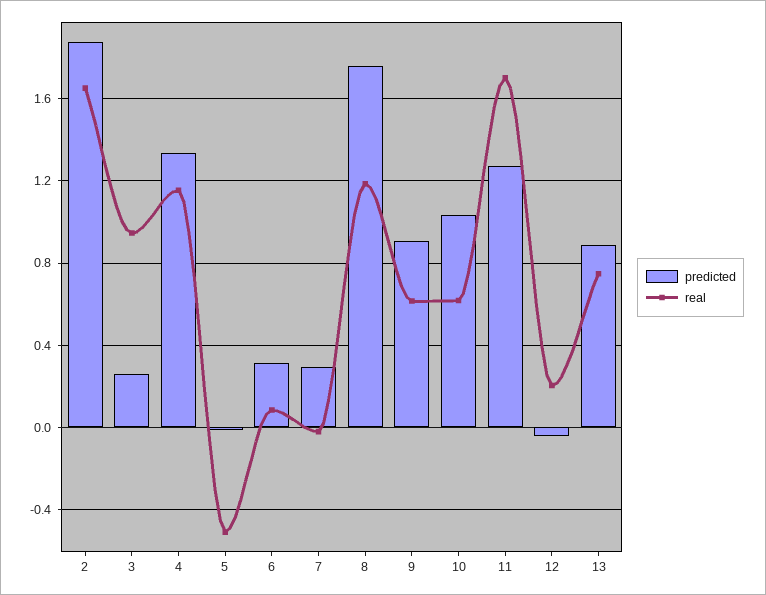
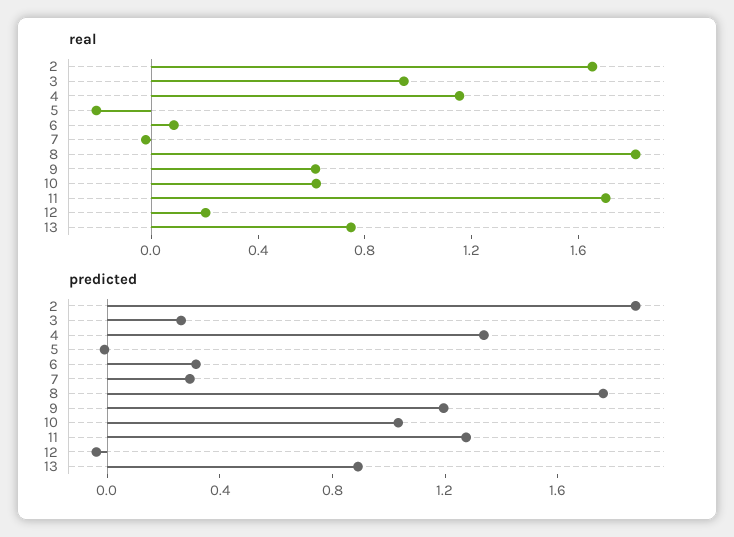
  {
    "predicted": {
      "2": 1.9,
      "3": 0.25,
      "4": 1.35,
      "5": 0,
      "6": 0.3,
      "7": 0.3,
      "8": 1.75,
-     "9": 0.9,
+     "9": 1.2,
      "10": 1.05,
      "11": 1.25,
      "12": -0.05,
      "13": 0.9
    },
    "real": {
      "2": 1.65,
      "3": 0.95,
      "4": 1.15,
-     "5": -0.5,
+     "5": -0.2,
      "6": 0.1,
      "7": 0,
-     "8": 1.2,
+     "8": 1.8,
      "9": 0.6,
      "10": 0.6,
      "11": 1.7,
      "12": 0.2,
      "13": 0.75
    }
  }

